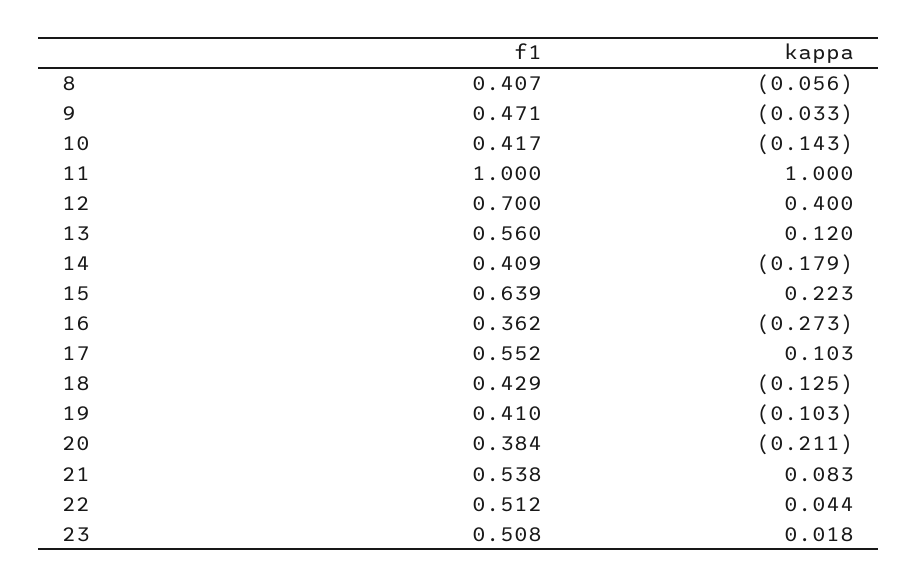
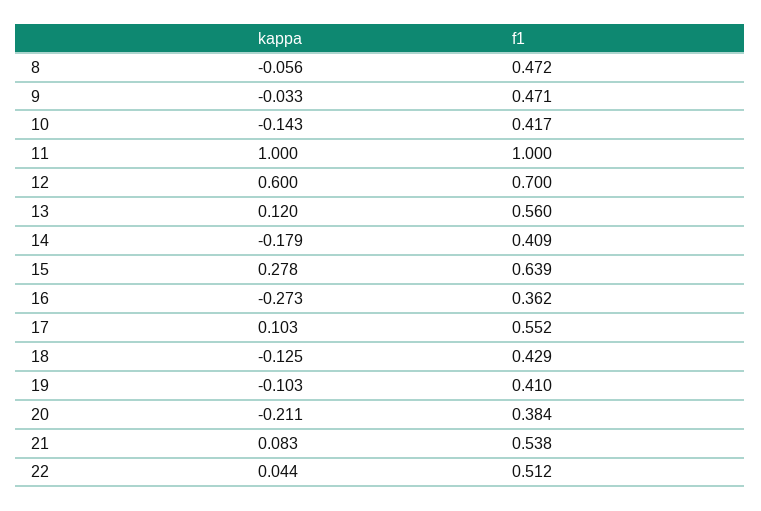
  {
    "f1": {
-     "8": 0.407,
+     "8": 0.472,
      "9": 0.471,
      "10": 0.417,
      "11": 1,
      "12": 0.7,
      "13": 0.56,
      "14": 0.409,
      "15": 0.639,
      "16": 0.362,
      "17": 0.552,
      "18": 0.429,
      "19": 0.41,
      "20": 0.384,
      "21": 0.538,
-     "22": 0.512,
+     "22": 0.512
-     "23": 0.508
    },
    "kappa": {
      "8": -0.056,
      "9": -0.033,
      "10": -0.143,
      "11": 1,
-     "12": 0.4,
+     "12": 0.6,
      "13": 0.12,
      "14": -0.179,
-     "15": 0.223,
+     "15": 0.278,
      "16": -0.273,
      "17": 0.103,
      "18": -0.125,
      "19": -0.103,
      "20": -0.211,
      "21": 0.083,
-     "22": 0.044,
+     "22": 0.044
-     "23": 0.018
    }
  }

